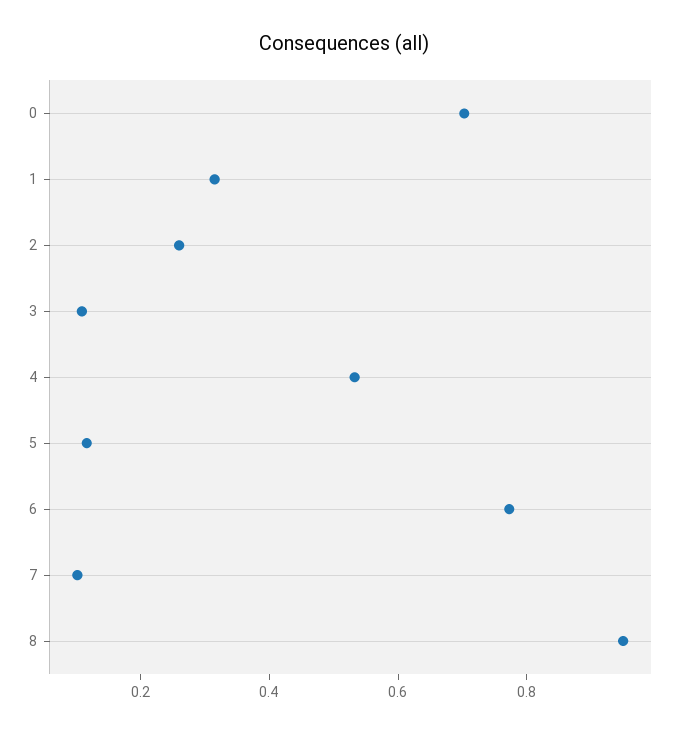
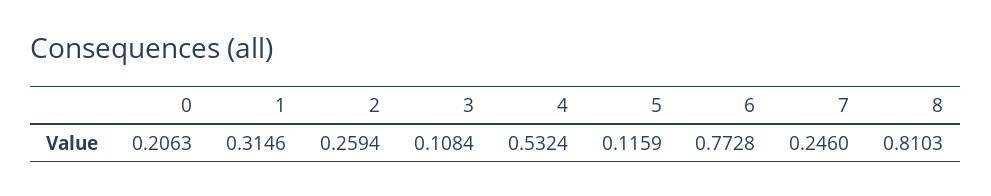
  {
-   "0": 0.7,
+   "0": 0.2063,
    "1": 0.3146,
    "2": 0.2594,
    "3": 0.1084,
    "4": 0.5324,
    "5": 0.1159,
    "6": 0.7728,
-   "7": 0.1,
+   "7": 0.246,
-   "8": 0.95
+   "8": 0.8103
  }

